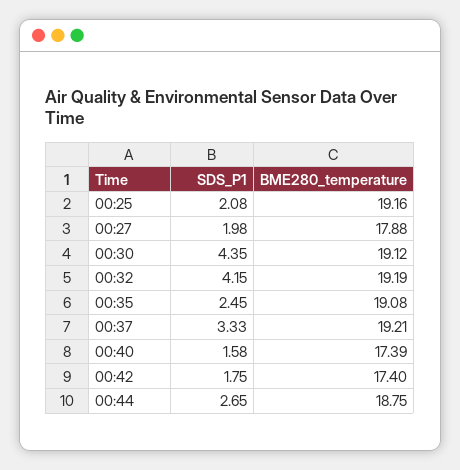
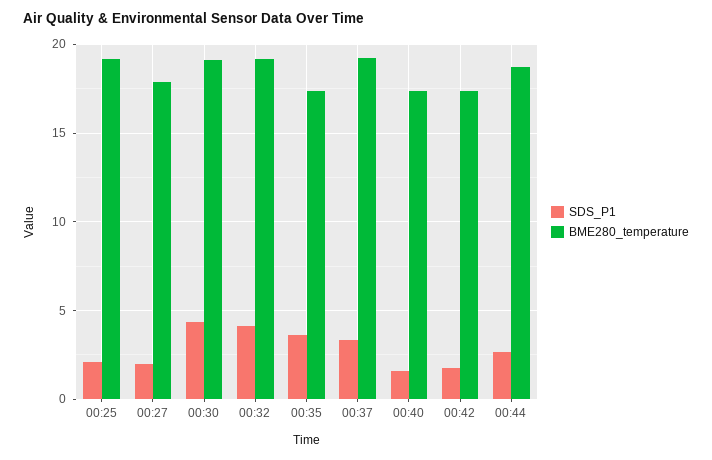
  {
    "SDS_P1": {
      "00:25": 2.08,
      "00:27": 1.98,
      "00:30": 4.35,
      "00:32": 4.15,
-     "00:35": 2.45,
+     "00:35": 3.5,
      "00:37": 3.33,
      "00:40": 1.58,
      "00:42": 1.75,
      "00:44": 2.65
    },
    "BME280_temperature": {
      "00:25": 19.16,
      "00:27": 17.88,
      "00:30": 19.12,
      "00:32": 19.19,
-     "00:35": 19.08,
+     "00:35": 17.5,
      "00:37": 19.21,
      "00:40": 17.39,
      "00:42": 17.4,
      "00:44": 18.75
    }
  }

